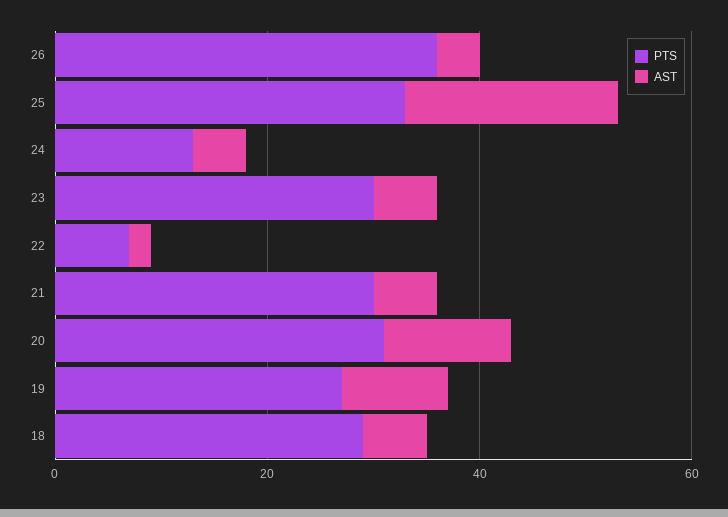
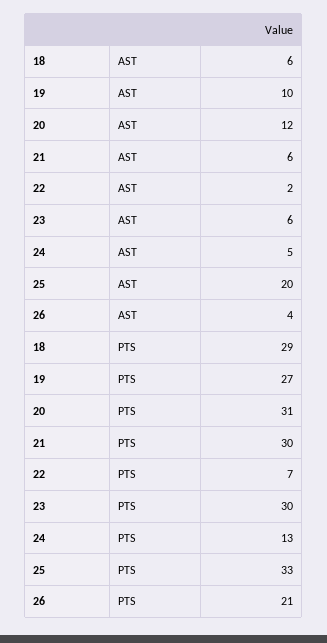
  {
    "PTS": {
-     "26": 35,
+     "26": 21,
      "25": 33,
      "24": 13,
      "23": 30,
      "22": 7,
      "21": 30,
      "20": 31,
      "19": 27,
      "18": 29
    },
    "AST": {
      "26": 4,
      "25": 20,
      "24": 5,
      "23": 6,
      "22": 2,
      "21": 6,
      "20": 12,
      "19": 10,
      "18": 6
    }
  }

